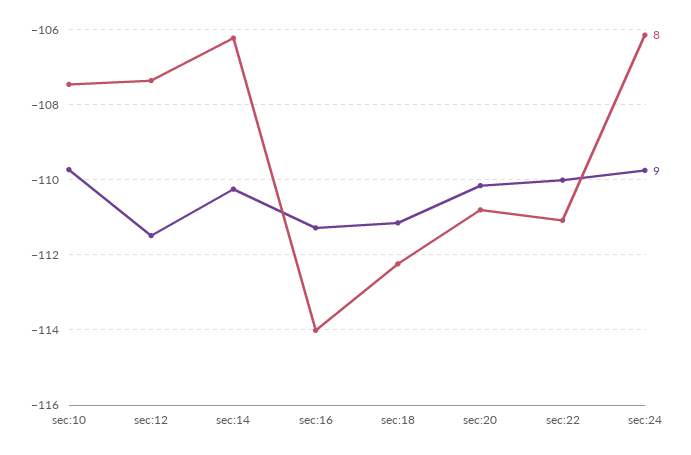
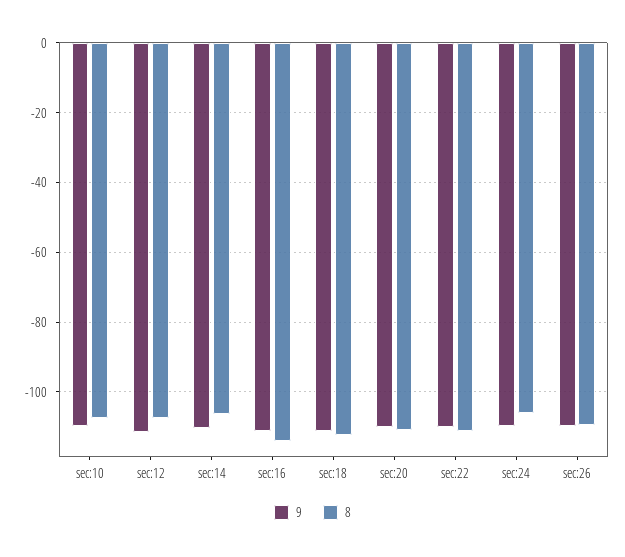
  {
    "8": {
      "sec:10": -107.4,
      "sec:12": -107.4,
      "sec:14": -106.2,
      "sec:16": -114,
      "sec:18": -112.2,
      "sec:20": -110.8,
      "sec:22": -111,
-     "sec:24": -106.2
+     "sec:24": -106.2,
+     "sec:26": -110
    },
    "9": {
      "sec:10": -109.8,
      "sec:12": -111.4,
      "sec:14": -110.2,
      "sec:16": -111.2,
      "sec:18": -111.2,
      "sec:20": -110.2,
      "sec:22": -110,
-     "sec:24": -109.8
+     "sec:24": -109.8,
+     "sec:26": -110
    }
  }

